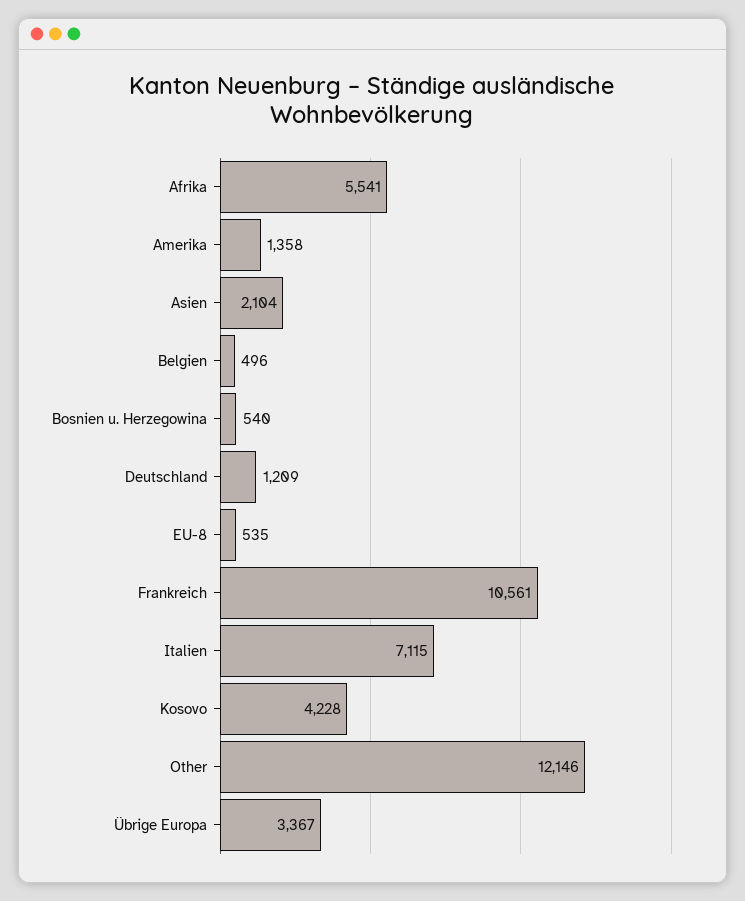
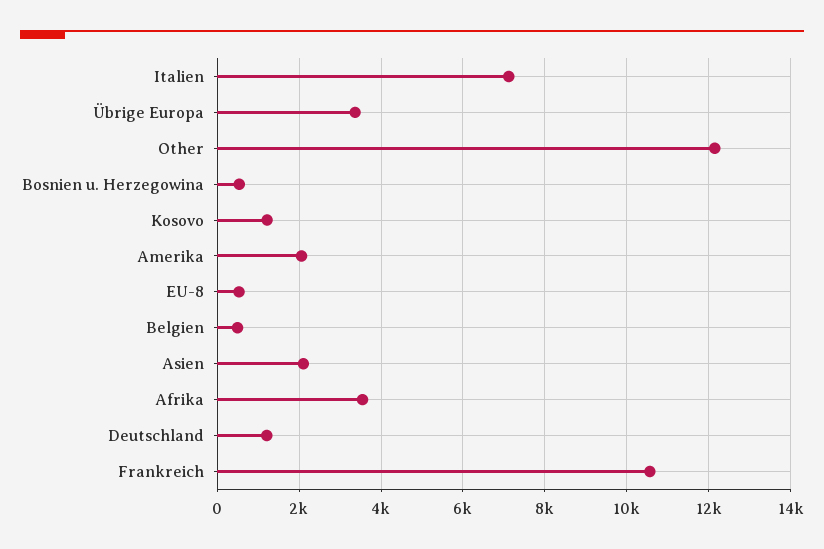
  {
-   "Afrika": 5541,
+   "Afrika": 3600,
-   "Amerika": 1358,
+   "Amerika": 2000,
    "Asien": 2104,
    "Belgien": 496,
    "Bosnien u. Herzegowina": 540,
    "Deutschland": 1209,
    "EU-8": 535,
    "Frankreich": 10561,
    "Italien": 7115,
-   "Kosovo": 4228,
+   "Kosovo": 1200,
    "Other": 12146,
    "Übrige Europa": 3367
  }

